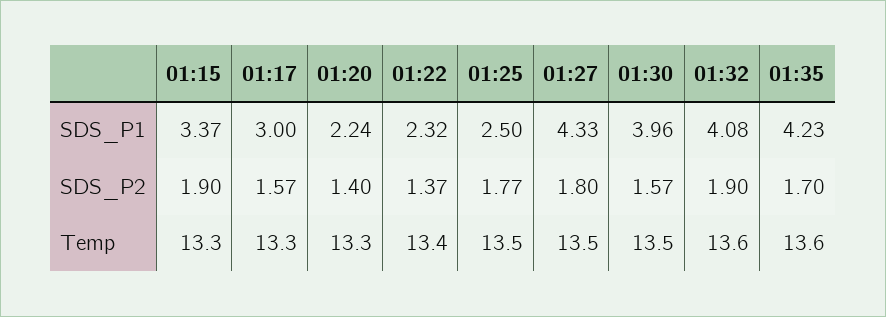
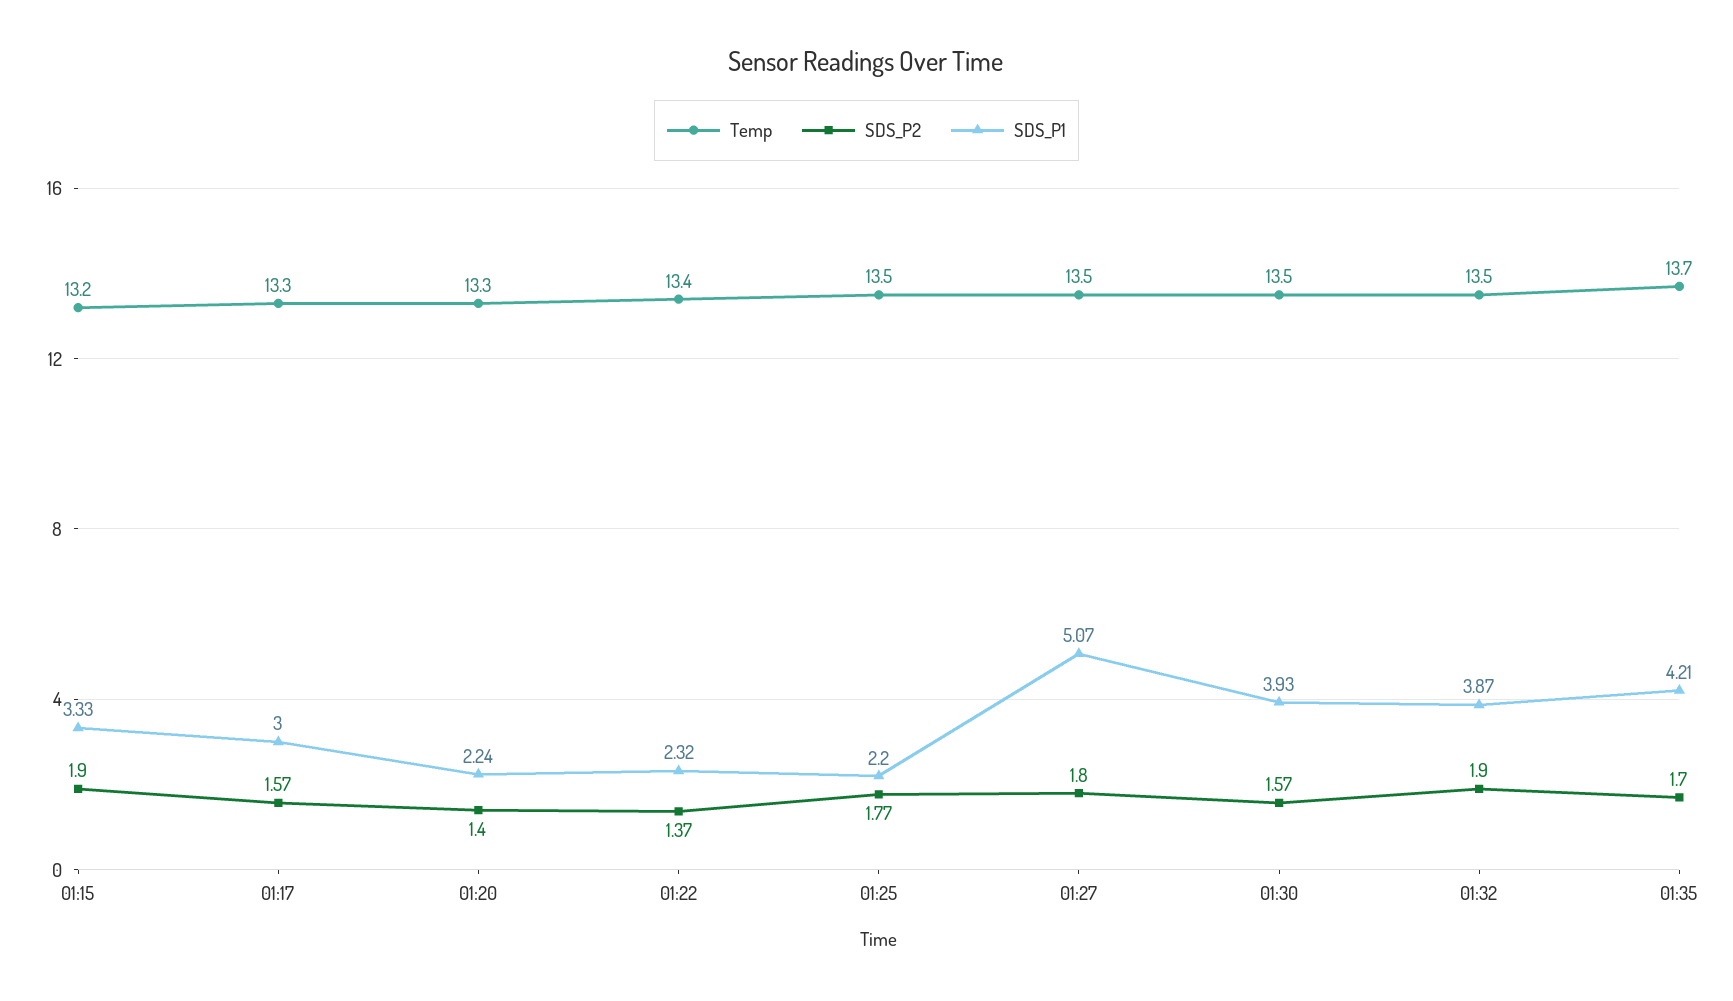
  {
    "SDS_P1": {
-     "01:15": 3.37,
+     "01:15": 3.33,
      "01:17": 3,
      "01:20": 2.24,
      "01:22": 2.32,
-     "01:25": 2.5,
+     "01:25": 2.2,
-     "01:27": 4.33,
+     "01:27": 5.07,
-     "01:30": 3.96,
+     "01:30": 3.93,
-     "01:32": 4.08,
+     "01:32": 3.87,
-     "01:35": 4.23
+     "01:35": 4.21
    },
    "SDS_P2": {
      "01:15": 1.9,
      "01:17": 1.57,
      "01:20": 1.4,
      "01:22": 1.37,
      "01:25": 1.77,
      "01:27": 1.8,
      "01:30": 1.57,
      "01:32": 1.9,
      "01:35": 1.7
    },
    "Temp": {
-     "01:15": 13.3,
+     "01:15": 13.2,
      "01:17": 13.3,
      "01:20": 13.3,
      "01:22": 13.4,
      "01:25": 13.5,
      "01:27": 13.5,
      "01:30": 13.5,
-     "01:32": 13.6,
+     "01:32": 13.5,
-     "01:35": 13.6
+     "01:35": 13.7
    }
  }

